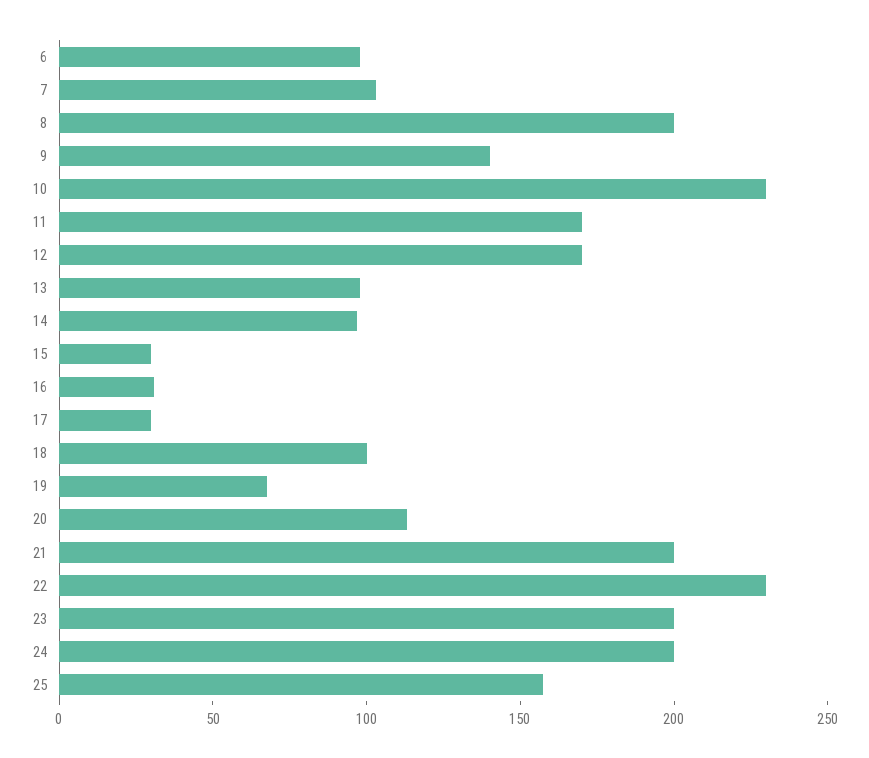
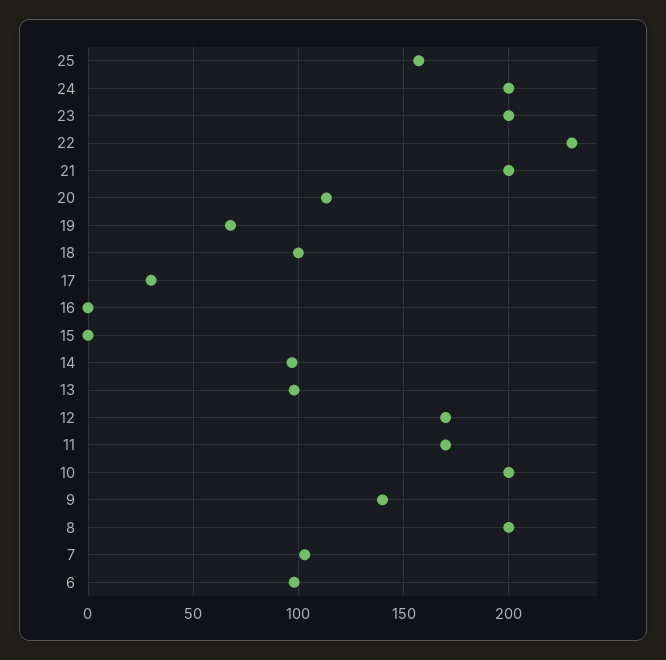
  {
    "6": 100,
    "7": 105,
    "8": 200,
    "9": 140,
-   "10": 230,
+   "10": 200,
    "11": 170,
    "12": 170,
    "13": 100,
    "14": 95,
-   "15": 30,
+   "15": 0,
-   "16": 30,
+   "16": 0,
    "17": 30,
    "18": 100,
    "19": 70,
    "20": 115,
    "21": 200,
    "22": 230,
    "23": 200,
    "24": 200,
    "25": 155
  }

